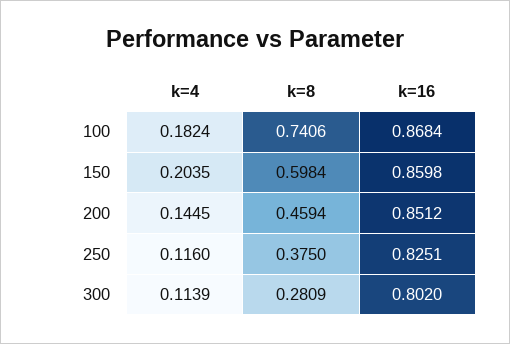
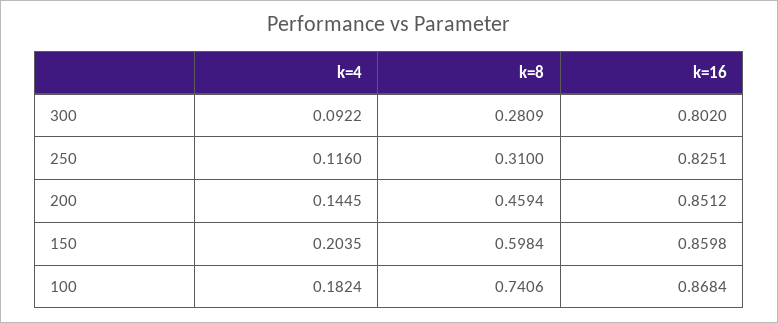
  {
    "k=4": {
      "100": 0.1824,
      "150": 0.2035,
      "200": 0.1445,
      "250": 0.116,
-     "300": 0.1139
+     "300": 0.0922
    },
    "k=8": {
      "100": 0.7406,
      "150": 0.5984,
      "200": 0.4594,
-     "250": 0.375,
+     "250": 0.31,
      "300": 0.2809
    },
    "k=16": {
      "100": 0.8684,
      "150": 0.8598,
      "200": 0.8512,
      "250": 0.8251,
      "300": 0.802
    }
  }

